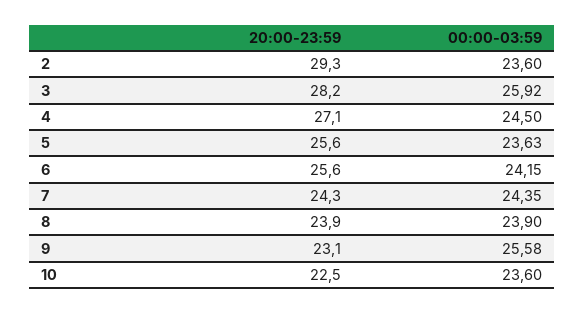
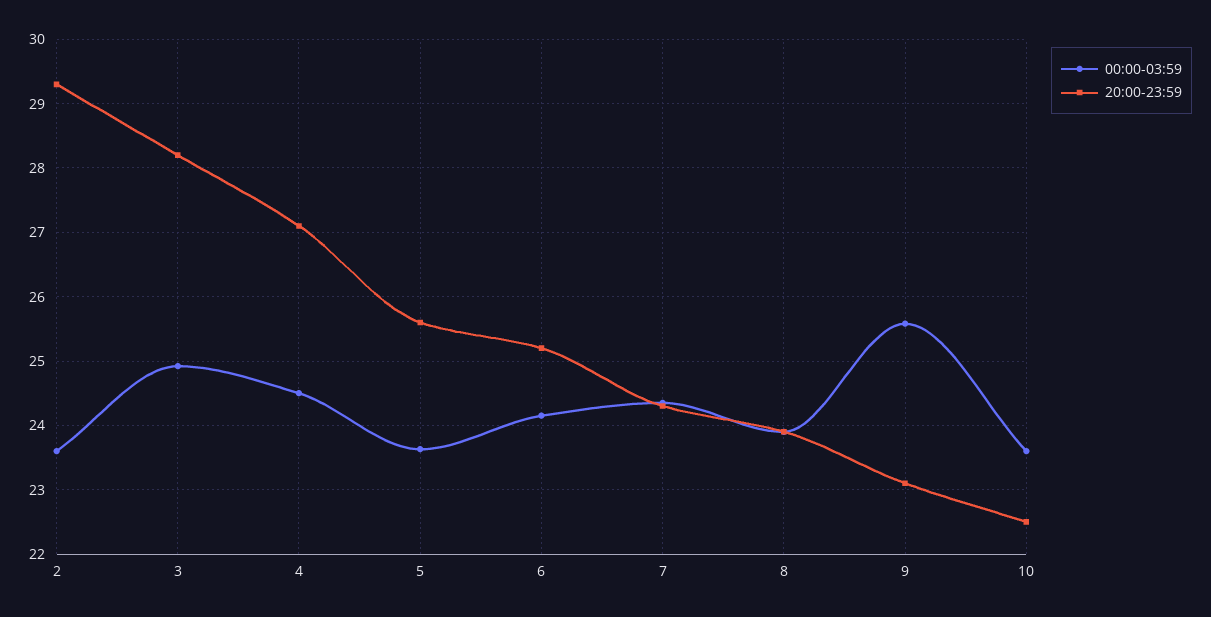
  {
    "20:00-23:59": {
      "2": 29.3,
      "3": 28.2,
      "4": 27.1,
      "5": 25.6,
-     "6": 25.6,
+     "6": 25.2,
      "7": 24.3,
      "8": 23.9,
      "9": 23.1,
      "10": 22.5
    },
    "00:00-03:59": {
      "2": 23.6,
-     "3": 25.92,
+     "3": 24.9,
      "4": 24.5,
      "5": 23.63,
      "6": 24.15,
      "7": 24.35,
      "8": 23.9,
      "9": 25.58,
      "10": 23.6
    }
  }

